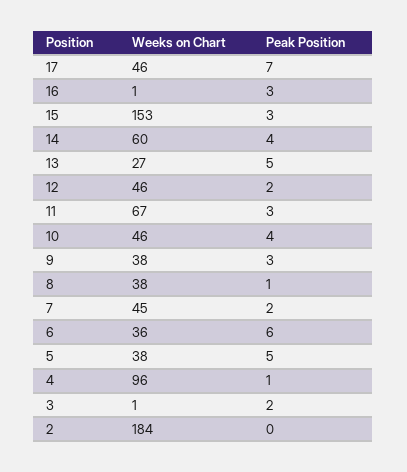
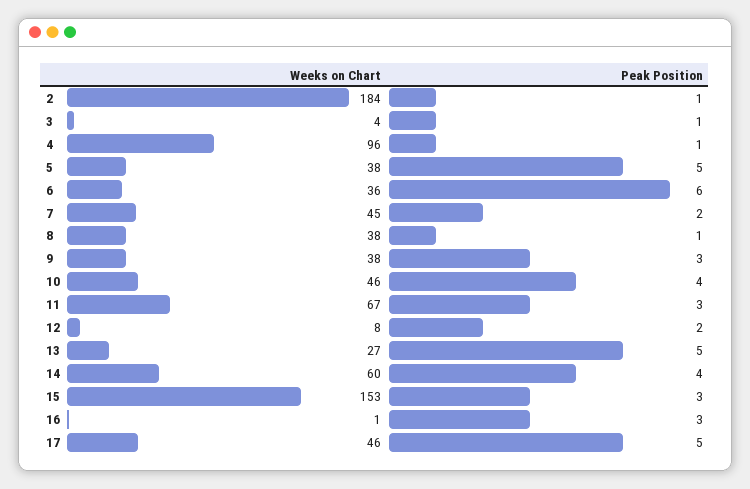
  {
    "Weeks on Chart": {
      "17": 46,
      "16": 1,
      "15": 153,
      "14": 60,
      "13": 27,
-     "12": 46,
+     "12": 8,
      "11": 67,
      "10": 46,
      "9": 38,
      "8": 38,
      "7": 45,
      "6": 36,
      "5": 38,
      "4": 96,
-     "3": 1,
+     "3": 4,
      "2": 184
    },
    "Peak Position": {
-     "17": 7,
+     "17": 5,
      "16": 3,
      "15": 3,
      "14": 4,
      "13": 5,
      "12": 2,
      "11": 3,
      "10": 4,
      "9": 3,
      "8": 1,
      "7": 2,
      "6": 6,
      "5": 5,
      "4": 1,
-     "3": 2,
+     "3": 1,
-     "2": 0
+     "2": 1
    }
  }

